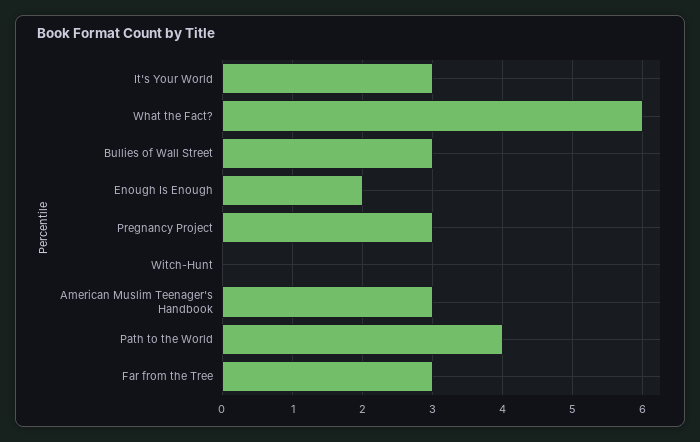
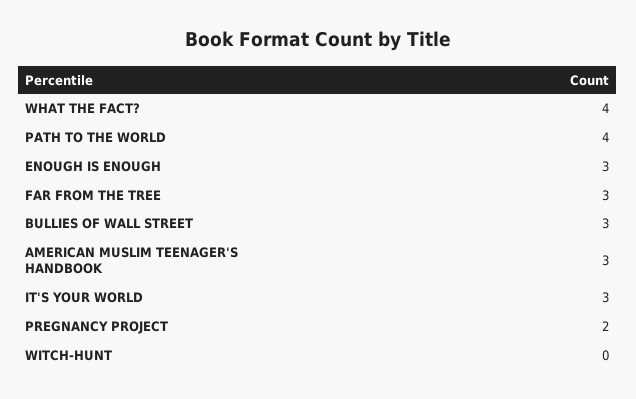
  {
    "It's Your World": 3,
-   "What the Fact?": 6,
+   "What the Fact?": 4,
    "Bullies of Wall Street": 3,
-   "Enough Is Enough": 2,
+   "Enough Is Enough": 3,
-   "Pregnancy Project": 3,
+   "Pregnancy Project": 2,
    "Witch-Hunt": 0,
    "American Muslim Teenager's Handbook": 3,
    "Path to the World": 4,
    "Far from the Tree": 3
  }

